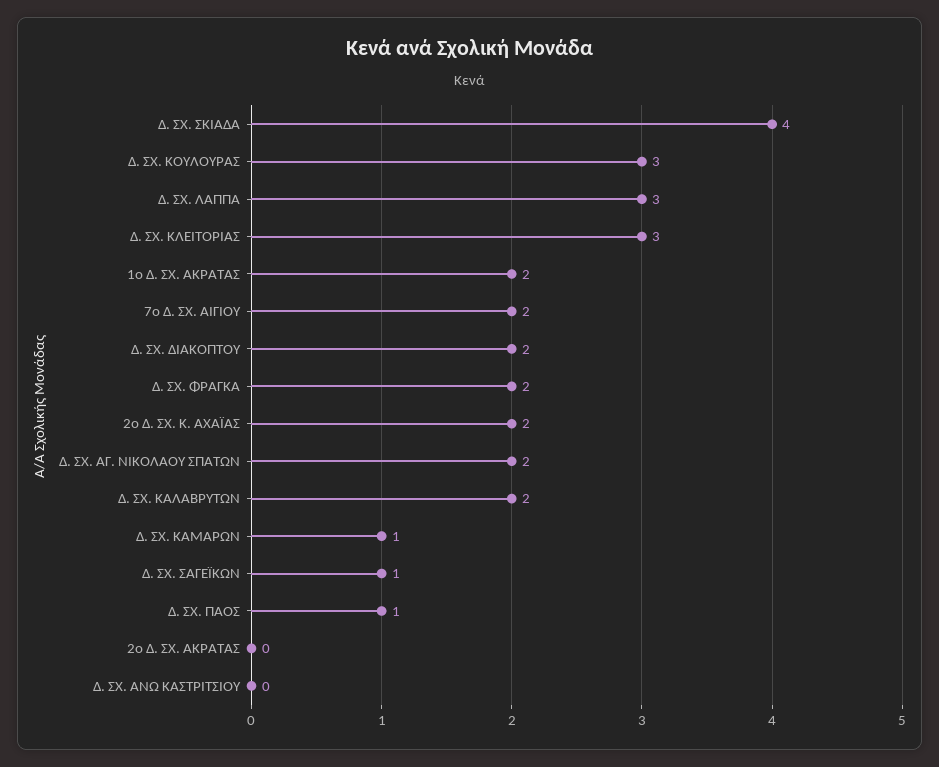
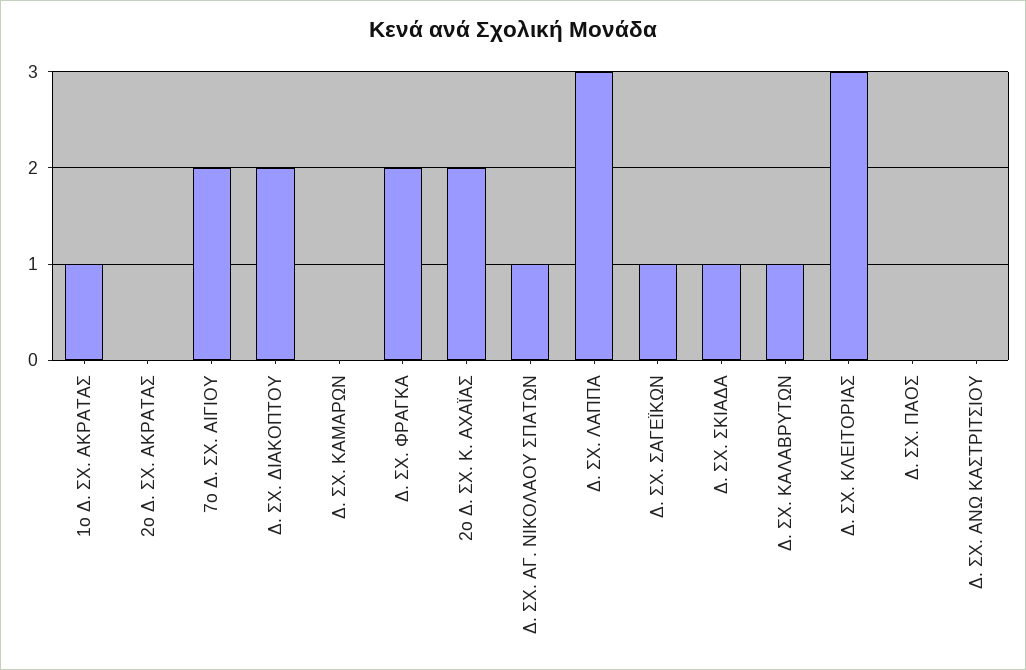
  {
-   "Δ. ΣΧ. ΣΚΙΑΔΑ": 4,
+   "Δ. ΣΧ. ΣΚΙΑΔΑ": 1,
-   "Δ. ΣΧ. ΚΟΥΛΟΥΡΑΣ": 3,
    "Δ. ΣΧ. ΛΑΠΠΑ": 3,
    "Δ. ΣΧ. ΚΛΕΙΤΟΡΙΑΣ": 3,
-   "1ο Δ. ΣΧ. ΑΚΡΑΤΑΣ": 2,
+   "1ο Δ. ΣΧ. ΑΚΡΑΤΑΣ": 1,
    "7ο Δ. ΣΧ. ΑΙΓΙΟΥ": 2,
    "Δ. ΣΧ. ΔΙΑΚΟΠΤΟΥ": 2,
    "Δ. ΣΧ. ΦΡΑΓΚΑ": 2,
    "2ο Δ. ΣΧ. Κ. ΑΧΑΪΑΣ": 2,
-   "Δ. ΣΧ. ΑΓ. ΝΙΚΟΛΑΟΥ ΣΠΑΤΩΝ": 2,
+   "Δ. ΣΧ. ΑΓ. ΝΙΚΟΛΑΟΥ ΣΠΑΤΩΝ": 1,
-   "Δ. ΣΧ. ΚΑΛΑΒΡΥΤΩΝ": 2,
+   "Δ. ΣΧ. ΚΑΛΑΒΡΥΤΩΝ": 1,
-   "Δ. ΣΧ. ΚΑΜΑΡΩΝ": 1,
+   "Δ. ΣΧ. ΚΑΜΑΡΩΝ": 0,
    "Δ. ΣΧ. ΣΑΓΕΪΚΩΝ": 1,
-   "Δ. ΣΧ. ΠΑΟΣ": 1,
+   "Δ. ΣΧ. ΠΑΟΣ": 0,
    "2ο Δ. ΣΧ. ΑΚΡΑΤΑΣ": 0,
    "Δ. ΣΧ. ΑΝΩ ΚΑΣΤΡΙΤΣΙΟΥ": 0
  }

